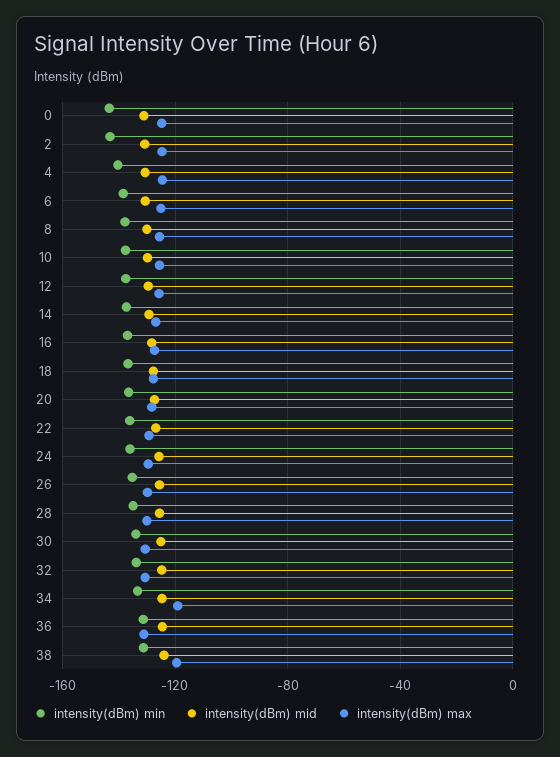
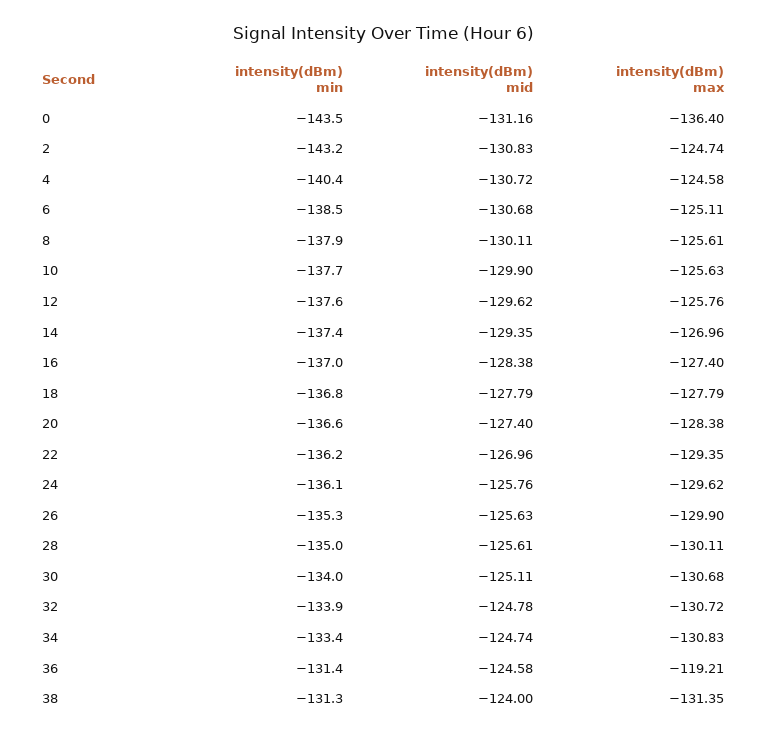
  {
    "intensity(dBm) min": {
      "0": -143.5,
      "2": -143.2,
      "4": -140.4,
      "6": -138.5,
      "8": -137.9,
      "10": -137.7,
      "12": -137.6,
      "14": -137.4,
      "16": -137,
      "18": -136.8,
      "20": -136.6,
      "22": -136.2,
      "24": -136.1,
      "26": -135.3,
      "28": -135,
      "30": -134,
      "32": -133.9,
      "34": -133.4,
      "36": -131.4,
      "38": -131.3
    },
    "intensity(dBm) mid": {
      "0": -131.16,
      "2": -130.83,
      "4": -130.72,
      "6": -130.68,
      "8": -130.11,
      "10": -129.9,
      "12": -129.62,
      "14": -129.35,
      "16": -128.38,
      "18": -127.79,
      "20": -127.4,
      "22": -126.96,
      "24": -125.76,
      "26": -125.63,
      "28": -125.61,
      "30": -125.11,
      "32": -124.78,
      "34": -124.74,
      "36": -124.58,
      "38": -124
    },
    "intensity(dBm) max": {
-     "0": -125,
+     "0": -136.4,
      "2": -124.74,
      "4": -124.58,
      "6": -125.11,
      "8": -125.61,
      "10": -125.63,
      "12": -125.76,
      "14": -126.96,
      "16": -127.4,
      "18": -127.79,
      "20": -128.38,
      "22": -129.35,
      "24": -129.62,
      "26": -129.9,
      "28": -130.11,
      "30": -130.68,
      "32": -130.72,
-     "34": -120,
+     "34": -130.83,
-     "36": -130,
+     "36": -119.21,
-     "38": -120
+     "38": -131.35
    }
  }

